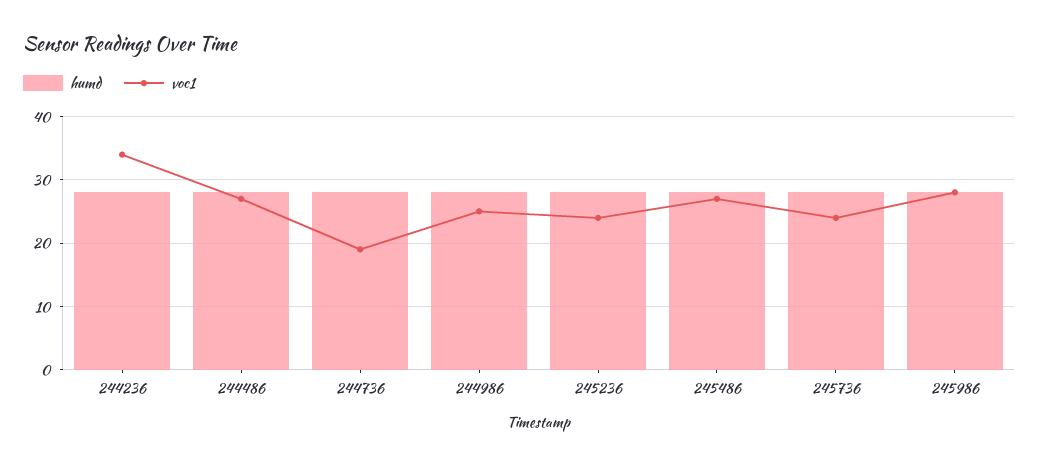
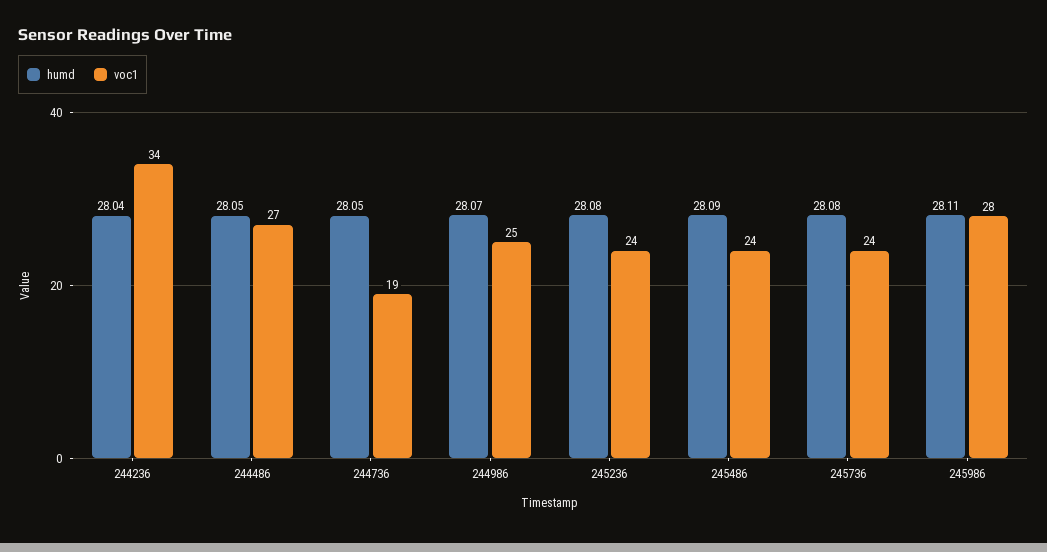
  {
    "humd": {
      "244236": 28.04,
      "244486": 28.05,
      "244736": 28.05,
      "244986": 28.07,
      "245236": 28.08,
      "245486": 28.09,
      "245736": 28.08,
      "245986": 28.11
    },
    "voc1": {
      "244236": 34,
      "244486": 27,
      "244736": 19,
      "244986": 25,
      "245236": 24,
-     "245486": 27,
+     "245486": 24,
      "245736": 24,
      "245986": 28
    }
  }

